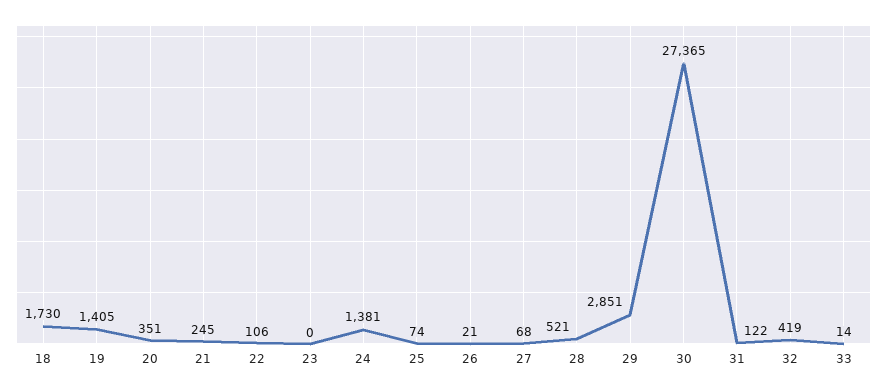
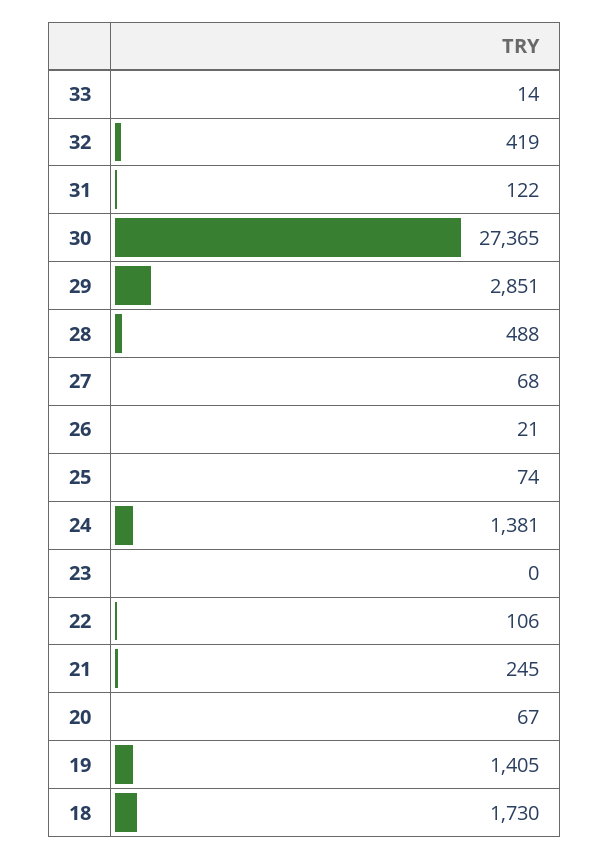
  {
    "18": 1730,
    "19": 1405,
-   "20": 351,
+   "20": 67,
    "21": 245,
    "22": 106,
    "23": 0,
    "24": 1381,
    "25": 74,
    "26": 21,
    "27": 68,
-   "28": 521,
+   "28": 488,
    "29": 2851,
    "30": 27365,
    "31": 122,
    "32": 419,
    "33": 14
  }

